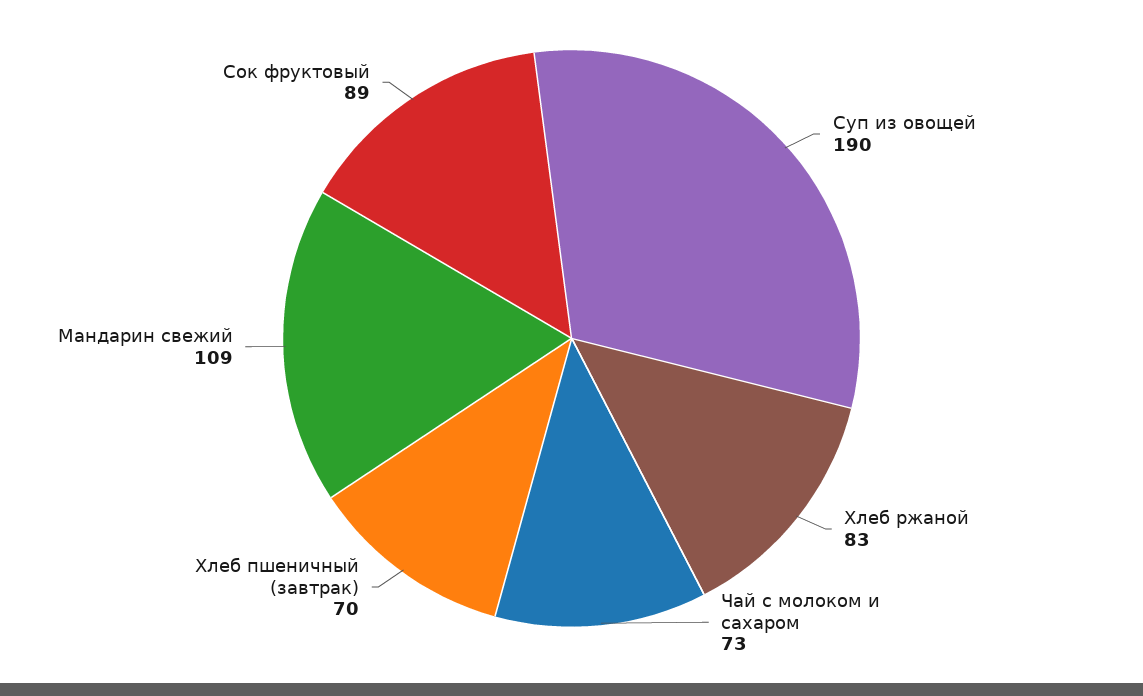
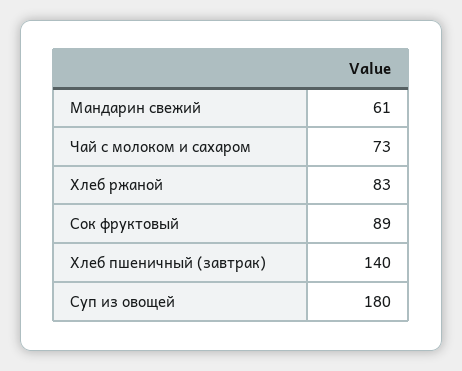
  {
-   "Суп из овощей": 190,
+   "Суп из овощей": 180,
    "Хлеб ржаной": 83,
    "Чай с молоком и сахаром": 73,
-   "Хлеб пшеничный (завтрак)": 70,
+   "Хлеб пшеничный (завтрак)": 140,
-   "Мандарин свежий": 109,
+   "Мандарин свежий": 61,
    "Сок фруктовый": 89
  }

